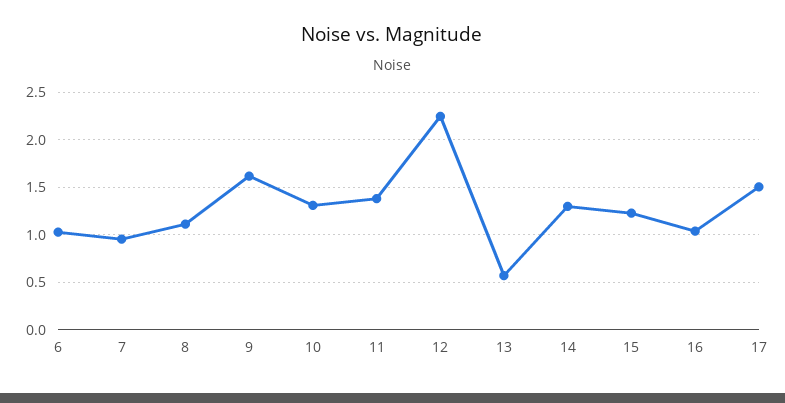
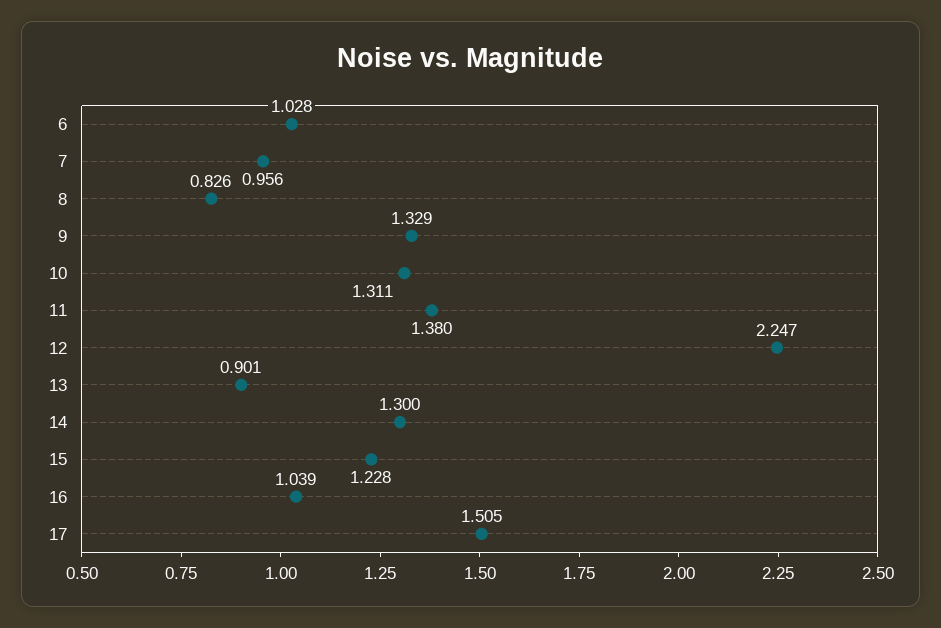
  {
    "6": 1.028,
    "7": 0.956,
-   "8": 1.1,
+   "8": 0.826,
-   "9": 1.6,
+   "9": 1.329,
    "10": 1.311,
    "11": 1.38,
    "12": 2.247,
-   "13": 0.6,
+   "13": 0.901,
    "14": 1.3,
    "15": 1.228,
    "16": 1.039,
    "17": 1.505
  }

